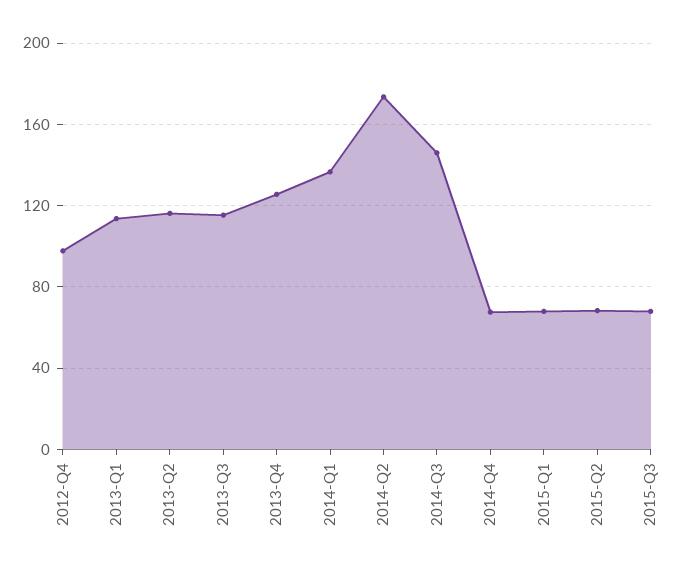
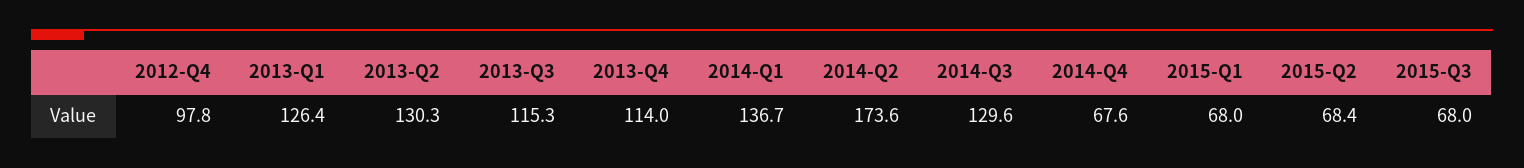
  {
    "2012-Q4": 97.8,
-   "2013-Q1": 115,
+   "2013-Q1": 126.4,
-   "2013-Q2": 115,
+   "2013-Q2": 130.3,
    "2013-Q3": 115.3,
-   "2013-Q4": 125,
+   "2013-Q4": 114,
    "2014-Q1": 136.7,
    "2014-Q2": 173.6,
-   "2014-Q3": 145,
+   "2014-Q3": 129.6,
    "2014-Q4": 67.6,
    "2015-Q1": 68,
    "2015-Q2": 68.4,
    "2015-Q3": 68
  }

